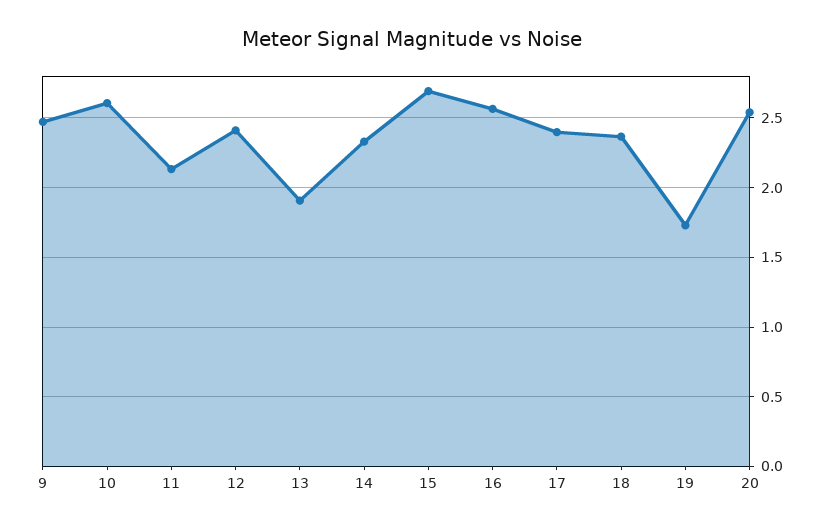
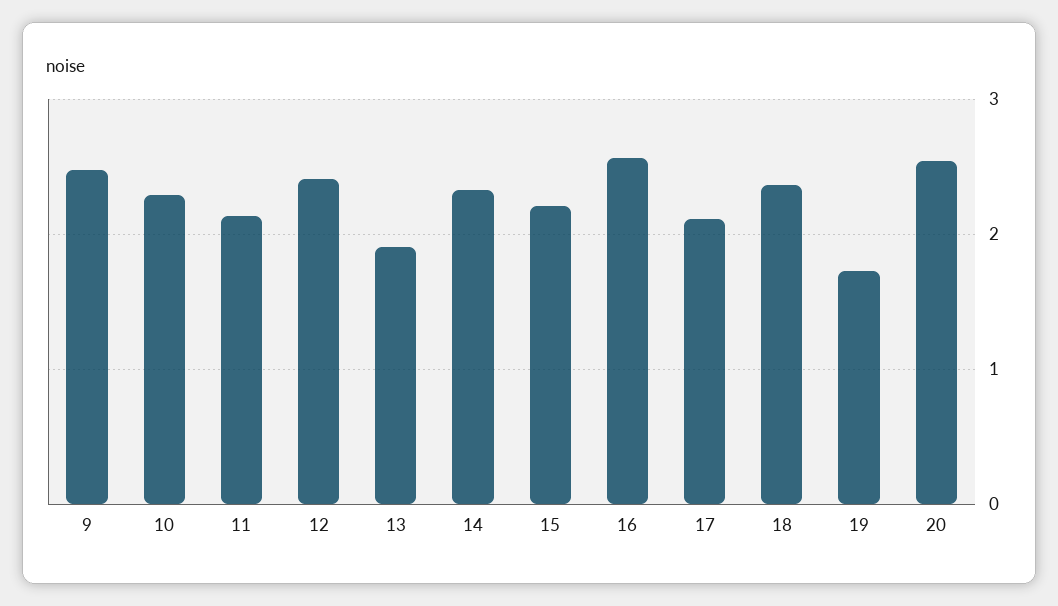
  {
    "9": 2.45,
-   "10": 2.6,
+   "10": 2.3,
    "11": 2.15,
    "12": 2.4,
    "13": 1.9,
    "14": 2.35,
-   "15": 2.7,
+   "15": 2.2,
    "16": 2.55,
-   "17": 2.4,
+   "17": 2.1,
    "18": 2.35,
    "19": 1.75,
    "20": 2.55
  }

